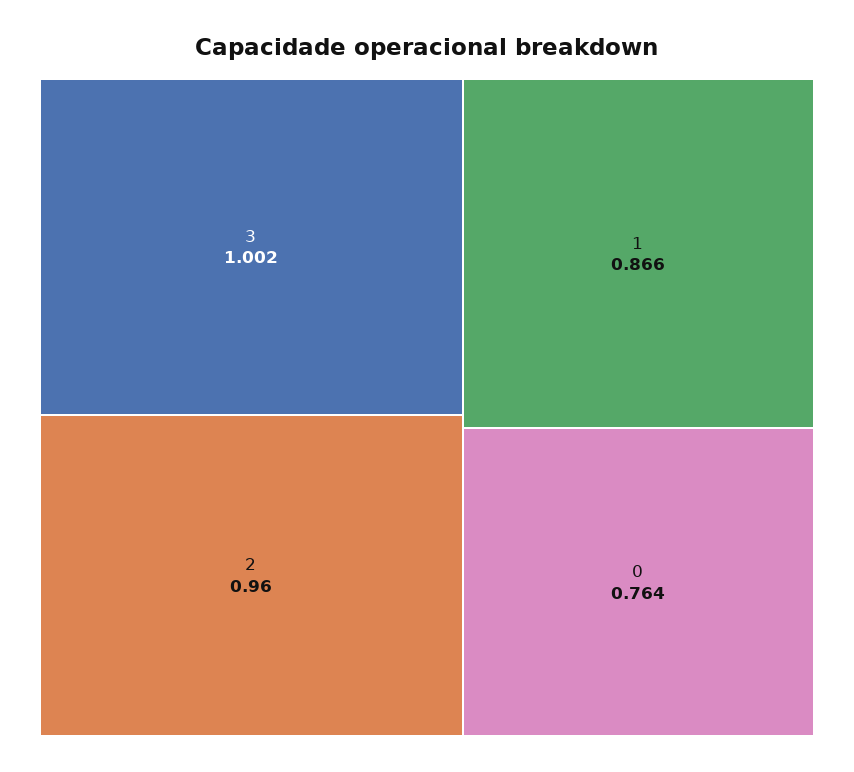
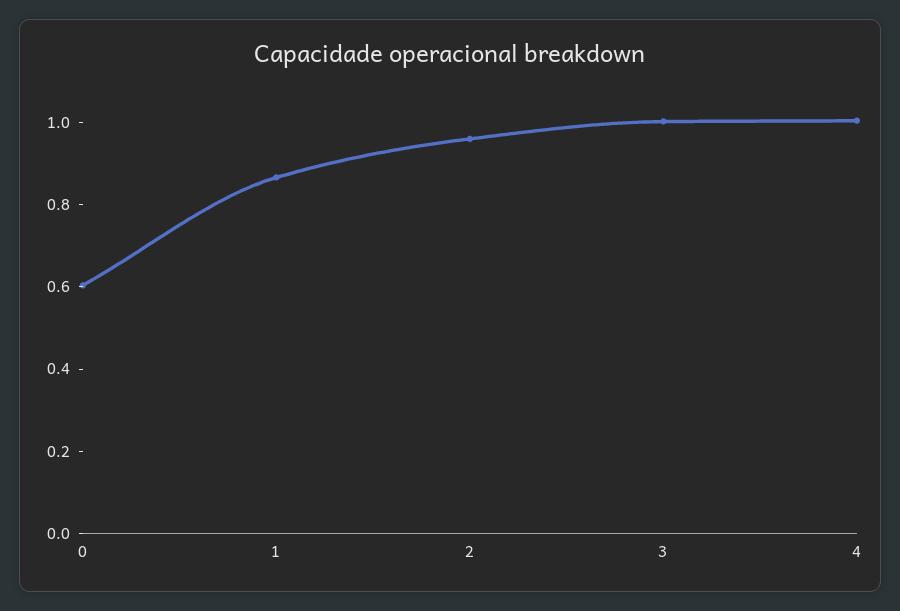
  {
    "3": 1.002,
    "2": 0.96,
    "1": 0.866,
-   "0": 0.764
+   "0": 0.6,
+   "4": 1
  }

